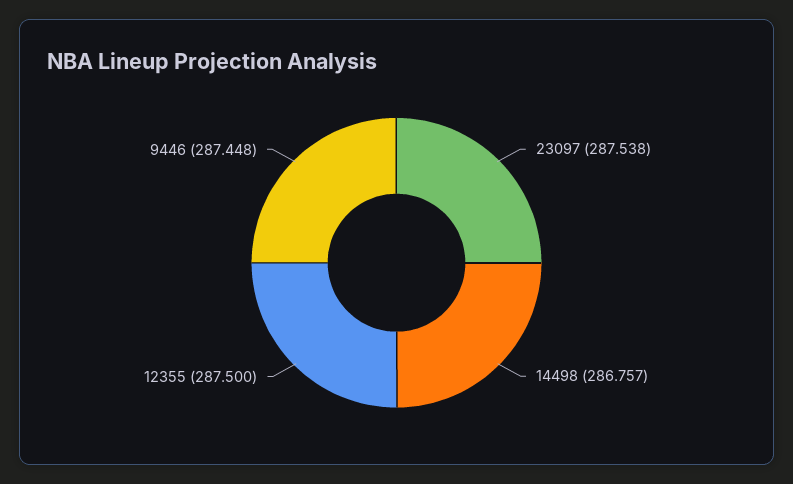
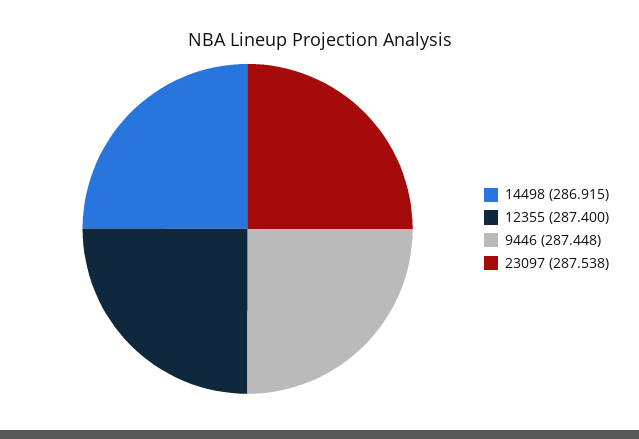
  {
    "23097": 287.538,
-   "14498": 286.757,
+   "14498": 286.915,
-   "12355": 287.5,
+   "12355": 287.4,
    "9446": 287.448
  }

